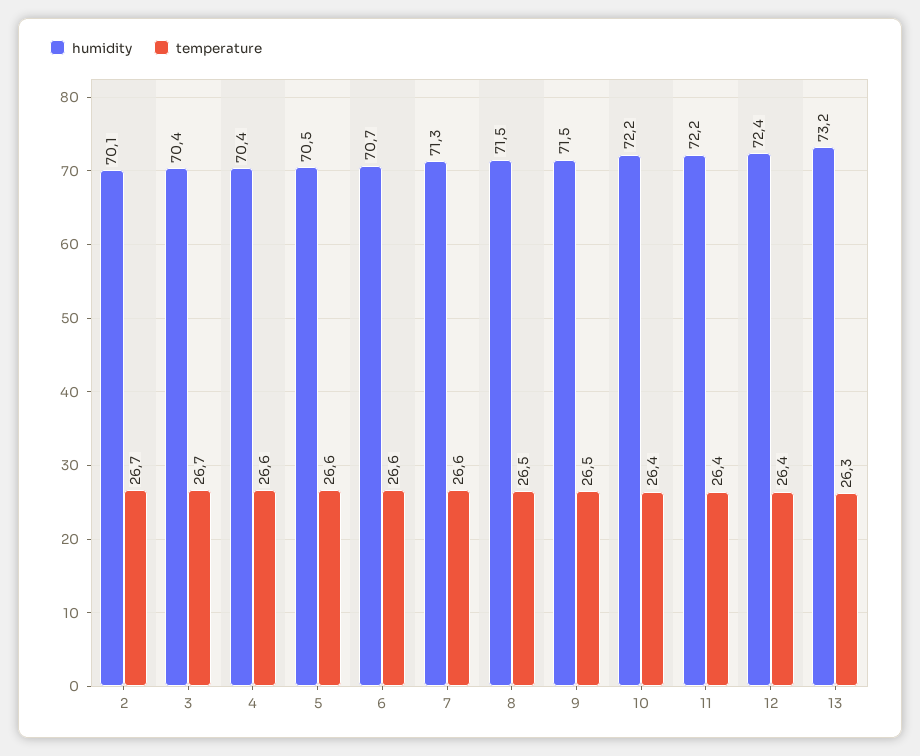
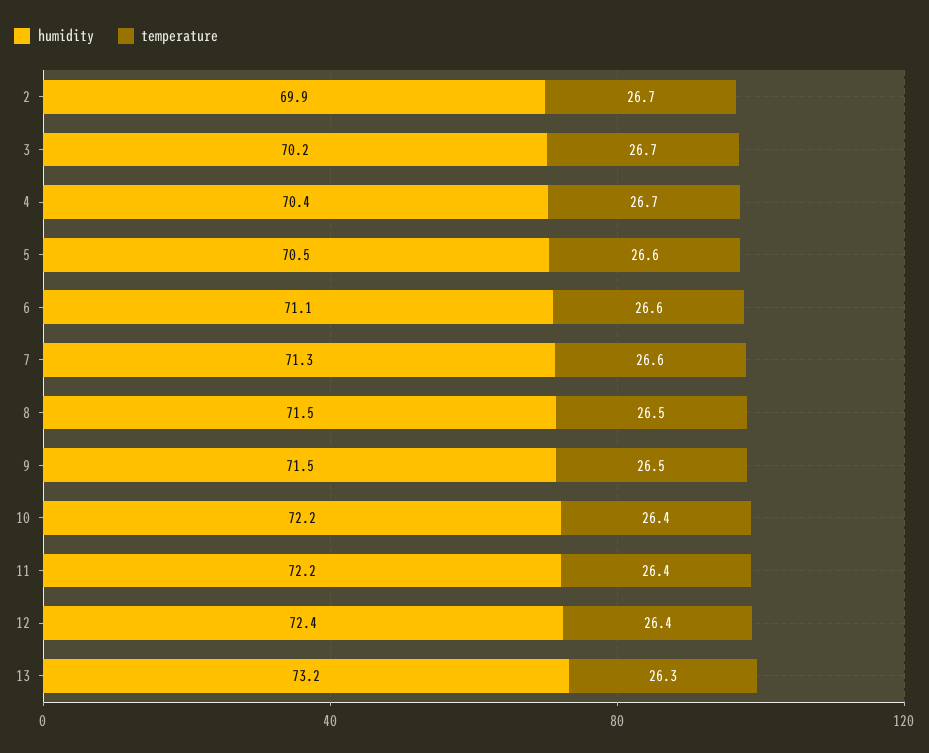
  {
    "humidity": {
-     "2": 70.1,
+     "2": 69.9,
-     "3": 70.4,
+     "3": 70.2,
      "4": 70.4,
      "5": 70.5,
-     "6": 70.7,
+     "6": 71.1,
      "7": 71.3,
      "8": 71.5,
      "9": 71.5,
      "10": 72.2,
      "11": 72.2,
      "12": 72.4,
      "13": 73.2
    },
    "temperature": {
      "2": 26.7,
      "3": 26.7,
-     "4": 26.6,
+     "4": 26.7,
      "5": 26.6,
      "6": 26.6,
      "7": 26.6,
      "8": 26.5,
      "9": 26.5,
      "10": 26.4,
      "11": 26.4,
      "12": 26.4,
      "13": 26.3
    }
  }

